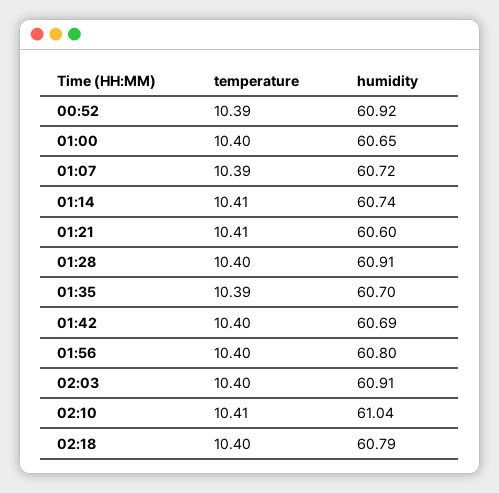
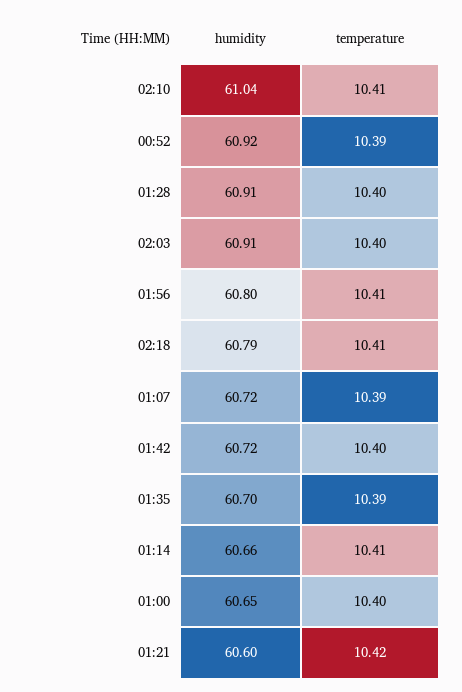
  {
    "temperature": {
      "00:52": 10.39,
      "01:00": 10.4,
      "01:07": 10.39,
      "01:14": 10.41,
-     "01:21": 10.41,
+     "01:21": 10.42,
      "01:28": 10.4,
      "01:35": 10.39,
      "01:42": 10.4,
-     "01:56": 10.4,
+     "01:56": 10.41,
      "02:03": 10.4,
      "02:10": 10.41,
-     "02:18": 10.4
+     "02:18": 10.41
    },
    "humidity": {
      "00:52": 60.92,
      "01:00": 60.65,
      "01:07": 60.72,
-     "01:14": 60.74,
+     "01:14": 60.66,
      "01:21": 60.6,
      "01:28": 60.91,
      "01:35": 60.7,
-     "01:42": 60.69,
+     "01:42": 60.72,
      "01:56": 60.8,
      "02:03": 60.91,
      "02:10": 61.04,
      "02:18": 60.79
    }
  }

